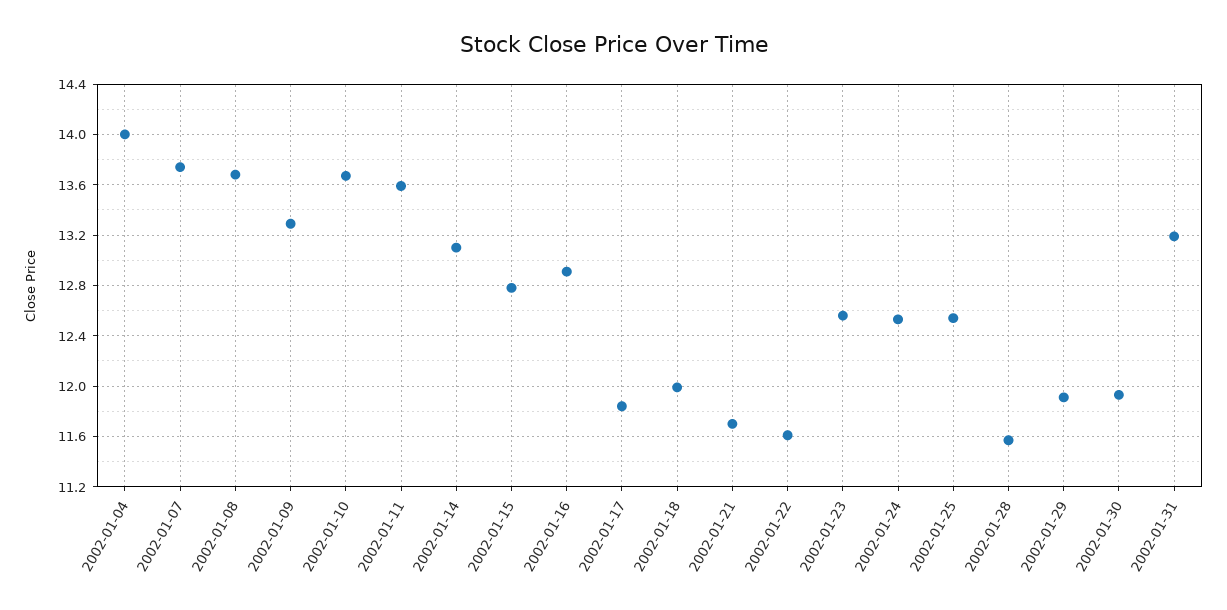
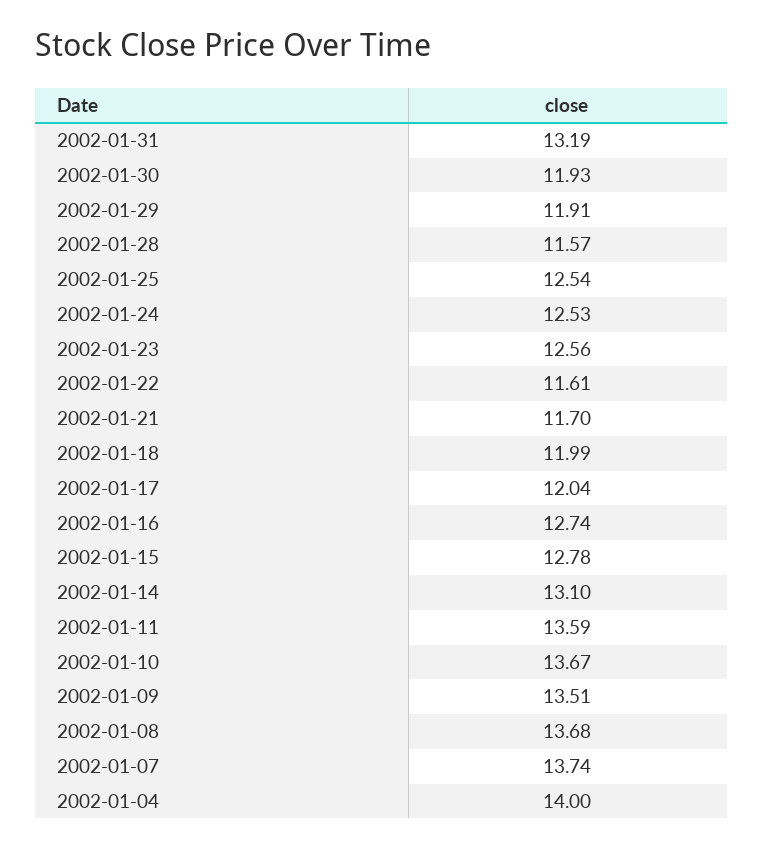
  {
    "2002-01-04": 14,
    "2002-01-07": 13.74,
    "2002-01-08": 13.68,
-   "2002-01-09": 13.3,
+   "2002-01-09": 13.51,
    "2002-01-10": 13.67,
    "2002-01-11": 13.59,
    "2002-01-14": 13.1,
    "2002-01-15": 12.78,
-   "2002-01-16": 12.9,
+   "2002-01-16": 12.74,
-   "2002-01-17": 11.85,
+   "2002-01-17": 12.04,
    "2002-01-18": 11.99,
    "2002-01-21": 11.7,
    "2002-01-22": 11.61,
    "2002-01-23": 12.56,
    "2002-01-24": 12.53,
    "2002-01-25": 12.54,
    "2002-01-28": 11.57,
    "2002-01-29": 11.91,
    "2002-01-30": 11.93,
    "2002-01-31": 13.19
  }

